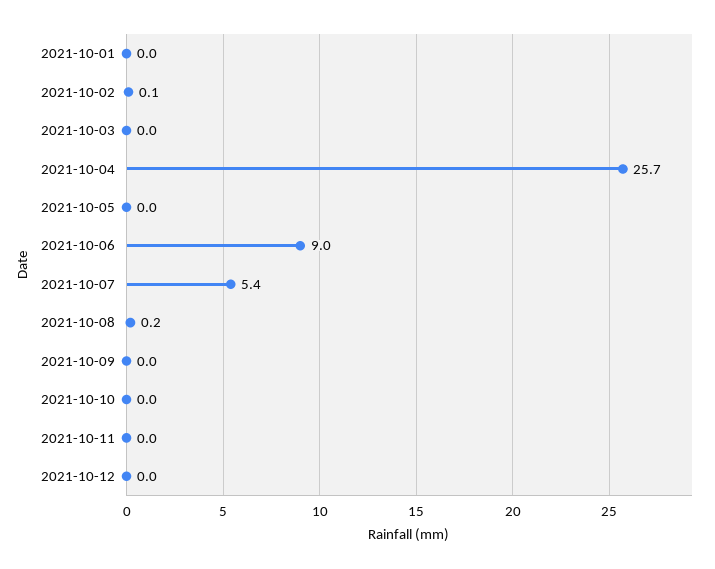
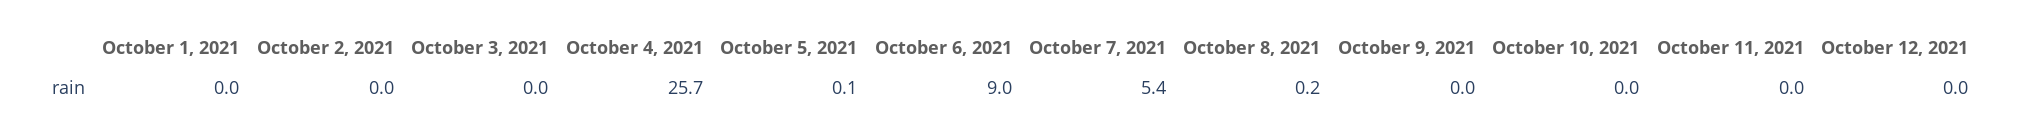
  {
    "2021-10-01": 0,
-   "2021-10-02": 0.1,
+   "2021-10-02": 0,
    "2021-10-03": 0,
    "2021-10-04": 25.7,
-   "2021-10-05": 0,
+   "2021-10-05": 0.1,
    "2021-10-06": 9,
    "2021-10-07": 5.4,
    "2021-10-08": 0.2,
    "2021-10-09": 0,
    "2021-10-10": 0,
    "2021-10-11": 0,
    "2021-10-12": 0
  }

